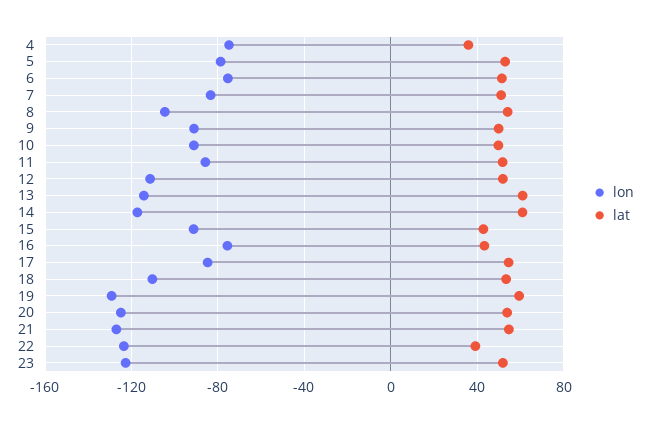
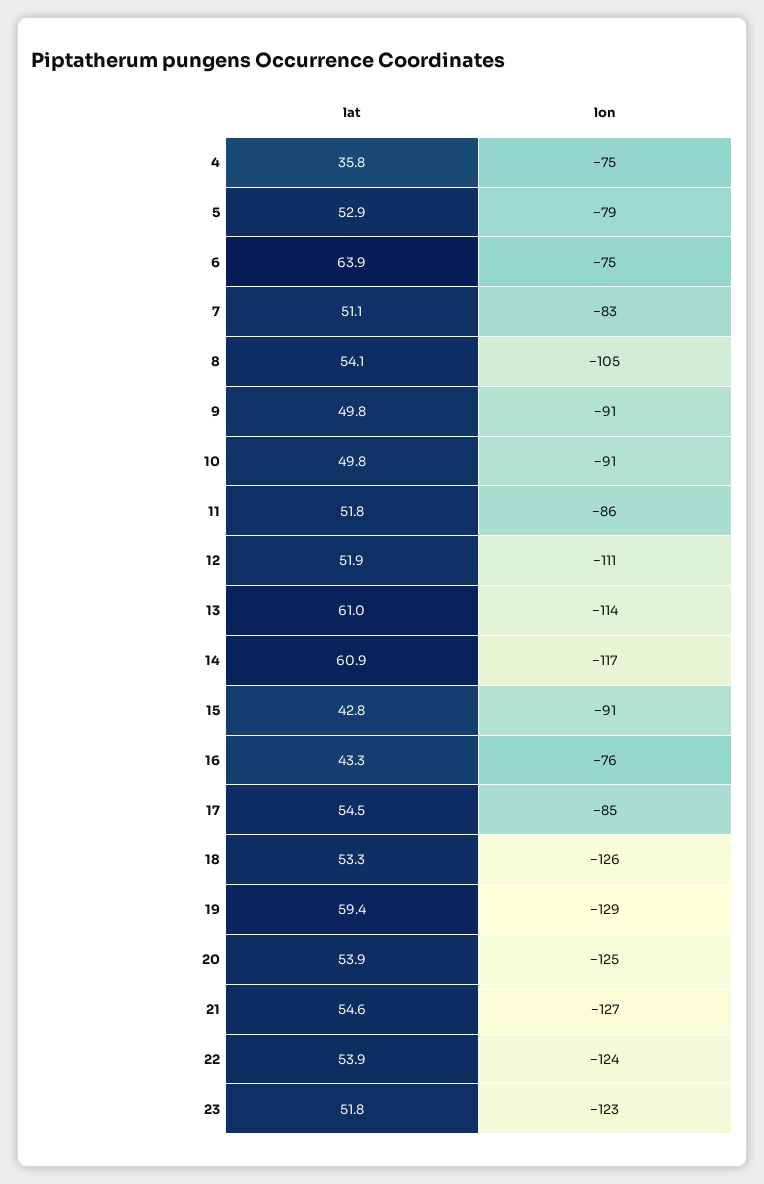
  {
    "lon": {
      "4": -75,
      "5": -79,
      "6": -75,
      "7": -83,
      "8": -105,
      "9": -91,
      "10": -91,
      "11": -86,
      "12": -111,
      "13": -114,
      "14": -117,
      "15": -91,
      "16": -76,
      "17": -85,
-     "18": -110,
+     "18": -126,
      "19": -129,
      "20": -125,
      "21": -127,
      "22": -124,
      "23": -123
    },
    "lat": {
      "4": 35.8,
      "5": 52.9,
-     "6": 50,
+     "6": 63.9,
      "7": 51.1,
      "8": 54.1,
      "9": 49.8,
      "10": 49.8,
      "11": 51.8,
      "12": 51.9,
      "13": 61,
      "14": 60.9,
      "15": 42.8,
      "16": 43.3,
      "17": 54.5,
      "18": 53.3,
      "19": 59.4,
      "20": 53.9,
      "21": 54.6,
-     "22": 40,
+     "22": 53.9,
      "23": 51.8
    }
  }

